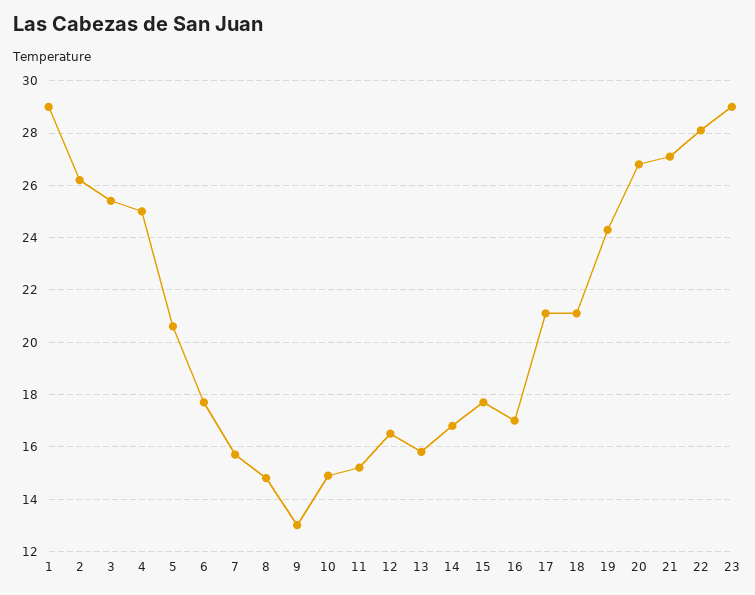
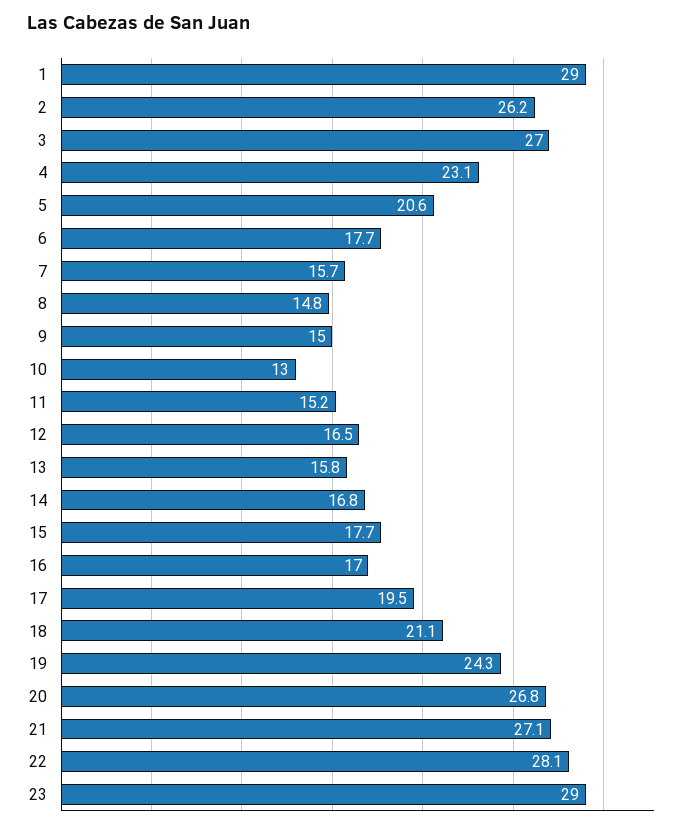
  {
    "1": 29,
    "2": 26.2,
-   "3": 25.5,
+   "3": 27,
-   "4": 25,
+   "4": 23.1,
    "5": 20.6,
    "6": 17.7,
    "7": 15.7,
    "8": 14.8,
-   "9": 13,
+   "9": 15,
-   "10": 15,
+   "10": 13,
    "11": 15.2,
    "12": 16.5,
    "13": 15.8,
    "14": 16.8,
    "15": 17.7,
    "16": 17,
-   "17": 21,
+   "17": 19.5,
    "18": 21.1,
    "19": 24.3,
    "20": 26.8,
    "21": 27.1,
    "22": 28.1,
    "23": 29
  }

